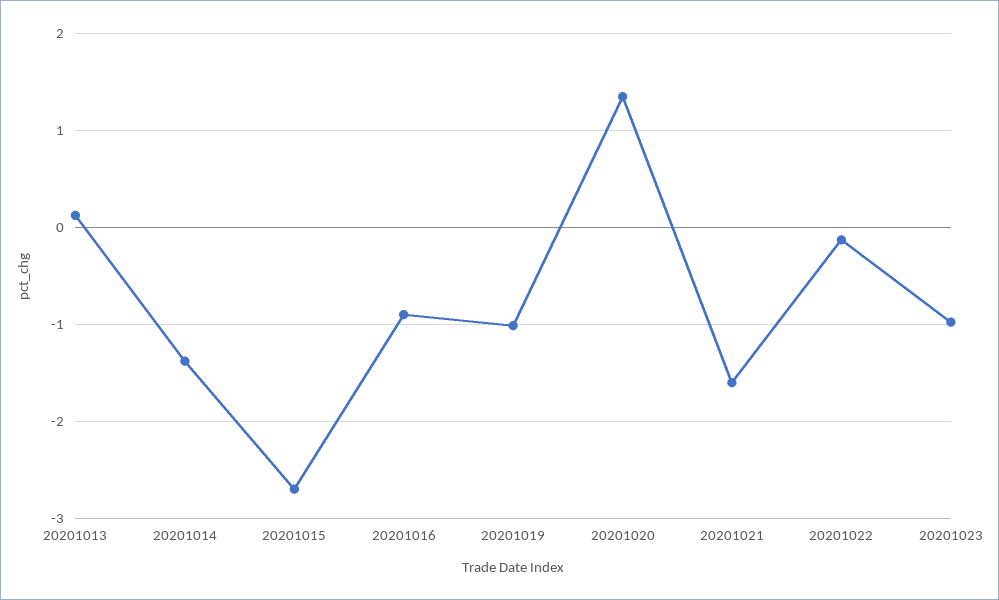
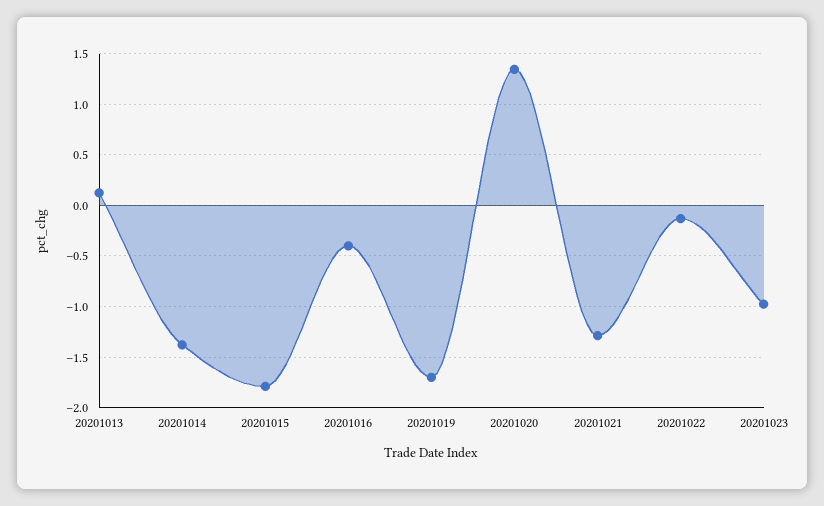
  {
    "20201013": 0.1,
    "20201014": -1.4,
-   "20201015": -2.7,
+   "20201015": -1.8,
-   "20201016": -0.9,
+   "20201016": -0.4,
-   "20201019": -1,
+   "20201019": -1.7,
    "20201020": 1.3,
-   "20201021": -1.6,
+   "20201021": -1.3,
    "20201022": -0.1,
    "20201023": -1
  }

